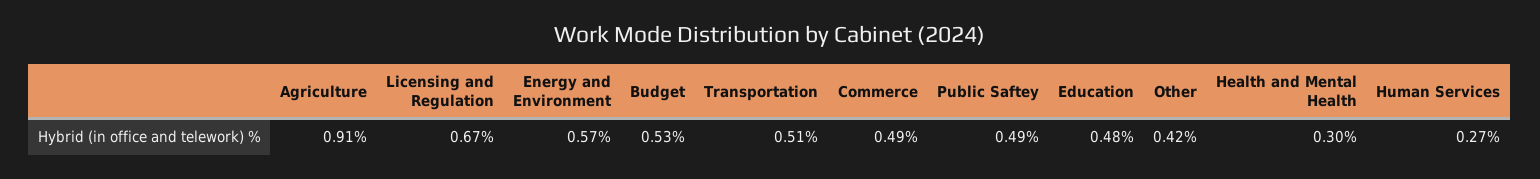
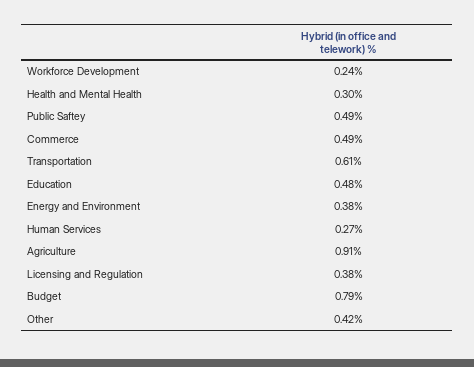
  {
    "Agriculture": 0.91,
-   "Licensing and Regulation": 0.67,
+   "Licensing and Regulation": 0.38,
-   "Energy and Environment": 0.57,
+   "Energy and Environment": 0.38,
-   "Budget": 0.53,
+   "Budget": 0.79,
-   "Transportation": 0.51,
+   "Transportation": 0.61,
    "Commerce": 0.49,
    "Public Saftey": 0.49,
    "Education": 0.48,
    "Other": 0.42,
    "Health and Mental Health": 0.3,
-   "Human Services": 0.27
+   "Human Services": 0.27,
+   "Workforce Development": 0.24
  }

